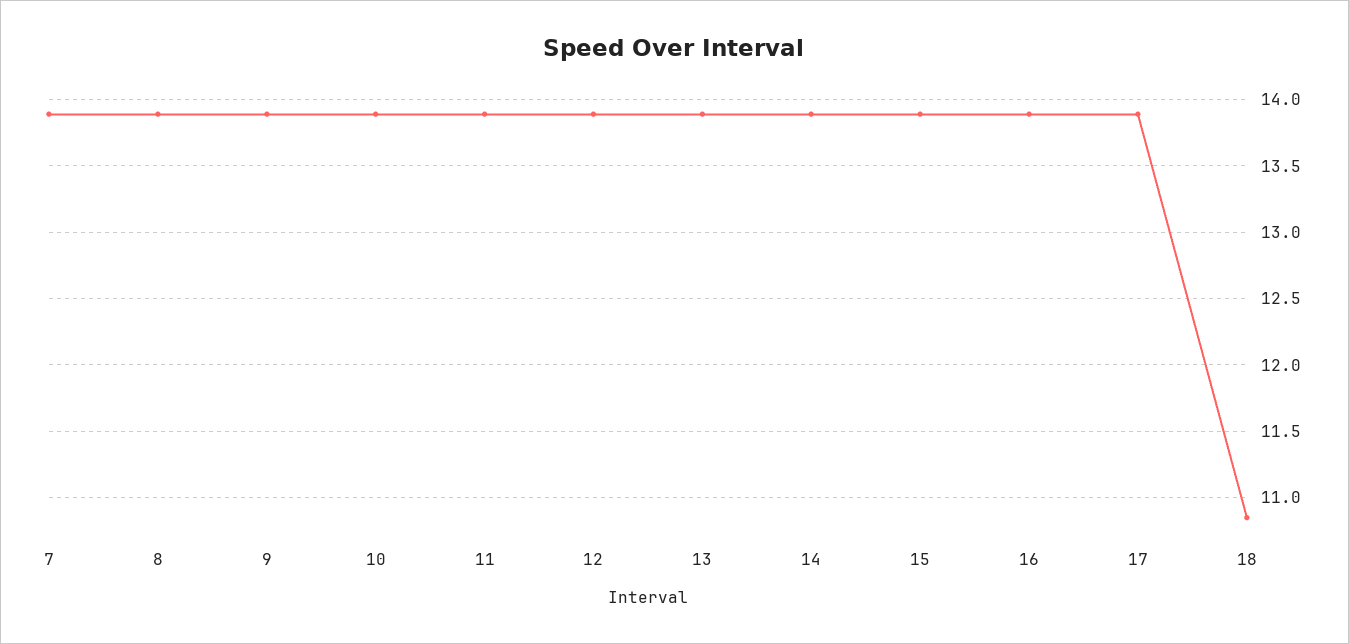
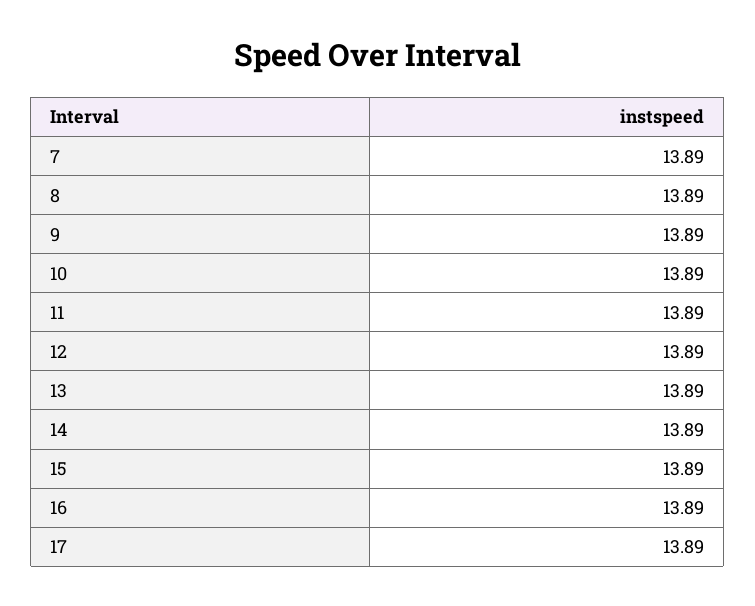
  {
    "7": 13.89,
    "8": 13.89,
    "9": 13.89,
    "10": 13.89,
    "11": 13.89,
    "12": 13.89,
    "13": 13.89,
    "14": 13.89,
    "15": 13.89,
    "16": 13.89,
-   "17": 13.89,
+   "17": 13.89
-   "18": 10.85
  }

